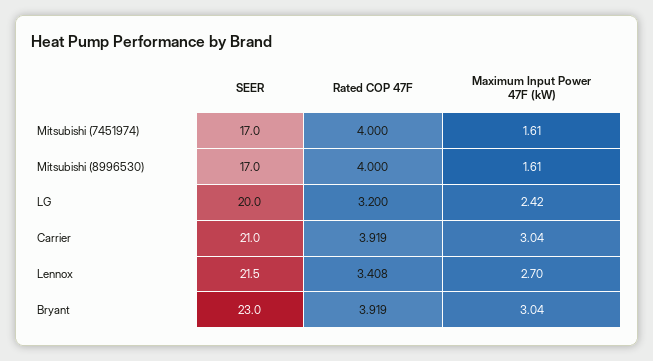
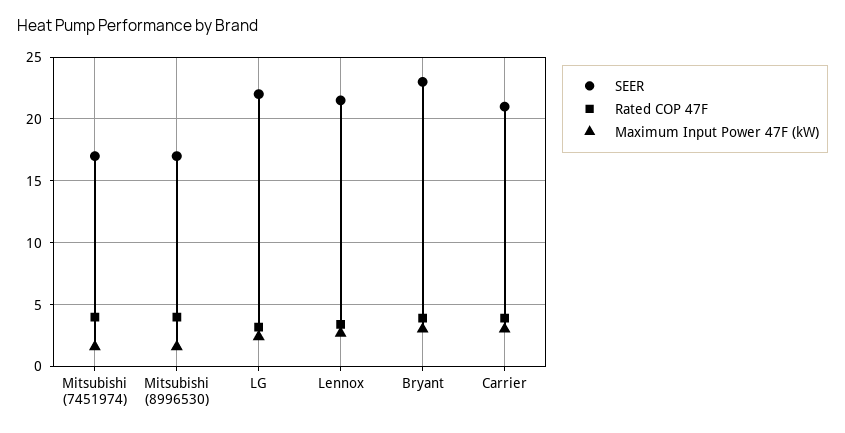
  {
    "SEER": {
      "Mitsubishi (7451974)": 17,
      "Mitsubishi (8996530)": 17,
-     "LG": 20,
+     "LG": 22,
      "Carrier": 21,
      "Lennox": 21.5,
      "Bryant": 23
    },
    "Rated COP 47F": {
      "Mitsubishi (7451974)": 4,
      "Mitsubishi (8996530)": 4,
      "LG": 3.2,
      "Carrier": 3.919,
      "Lennox": 3.408,
      "Bryant": 3.919
    },
    "Maximum Input Power 47F (kW)": {
      "Mitsubishi (7451974)": 1.61,
      "Mitsubishi (8996530)": 1.61,
      "LG": 2.42,
      "Carrier": 3.04,
      "Lennox": 2.7,
      "Bryant": 3.04
    }
  }

